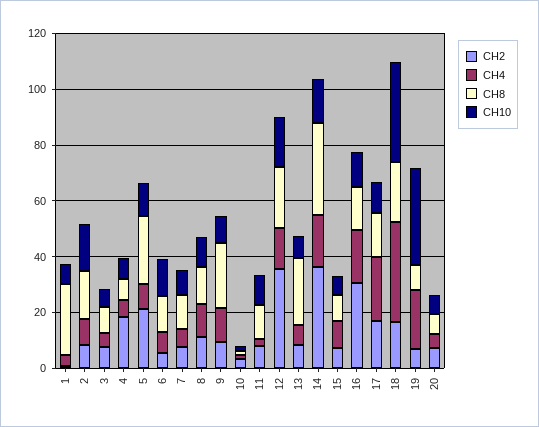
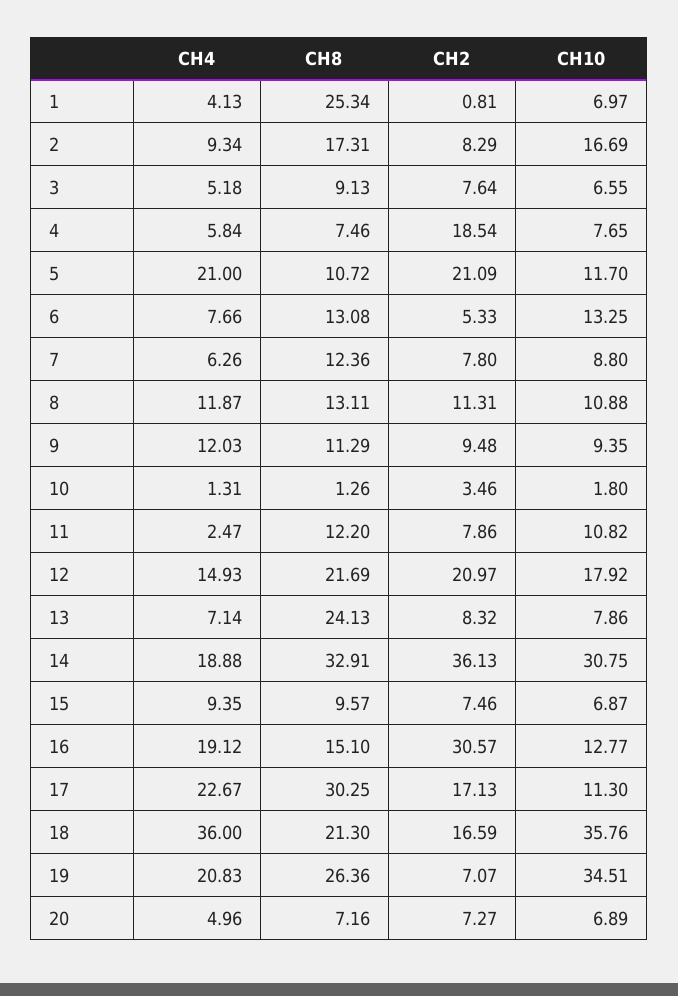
  {
    "CH2": {
      "1": 0.81,
      "2": 8.29,
      "3": 7.64,
      "4": 18.54,
      "5": 21.09,
      "6": 5.33,
      "7": 7.8,
      "8": 11.31,
      "9": 9.48,
      "10": 3.46,
      "11": 7.86,
-     "12": 35,
+     "12": 20.97,
      "13": 8.32,
      "14": 36.13,
      "15": 7.46,
      "16": 30.57,
      "17": 17.13,
      "18": 16.59,
      "19": 7.07,
      "20": 7.27
    },
    "CH4": {
      "1": 4.13,
      "2": 9.34,
      "3": 5.18,
      "4": 5.84,
-     "5": 10,
+     "5": 21,
      "6": 7.66,
      "7": 6.26,
      "8": 11.87,
      "9": 12.03,
      "10": 1.31,
      "11": 2.47,
      "12": 14.93,
      "13": 7.14,
      "14": 18.88,
      "15": 9.35,
      "16": 19.12,
      "17": 22.67,
      "18": 36,
      "19": 20.83,
      "20": 4.96
    },
    "CH8": {
      "1": 25.34,
      "2": 17.31,
      "3": 9.13,
      "4": 7.46,
-     "5": 25,
+     "5": 10.72,
      "6": 13.08,
      "7": 12.36,
      "8": 13.11,
-     "9": 25,
+     "9": 11.29,
      "10": 1.26,
      "11": 12.2,
      "12": 21.69,
      "13": 24.13,
      "14": 32.91,
      "15": 9.57,
      "16": 15.1,
-     "17": 15,
+     "17": 30.25,
      "18": 21.3,
-     "19": 10,
+     "19": 26.36,
      "20": 7.16
    },
    "CH10": {
      "1": 6.97,
      "2": 16.69,
      "3": 6.55,
      "4": 7.65,
      "5": 11.7,
      "6": 13.25,
      "7": 8.8,
      "8": 10.88,
      "9": 9.35,
      "10": 1.8,
      "11": 10.82,
      "12": 17.92,
      "13": 7.86,
-     "14": 15,
+     "14": 30.75,
      "15": 6.87,
      "16": 12.77,
      "17": 11.3,
      "18": 35.76,
      "19": 34.51,
      "20": 6.89
    }
  }

